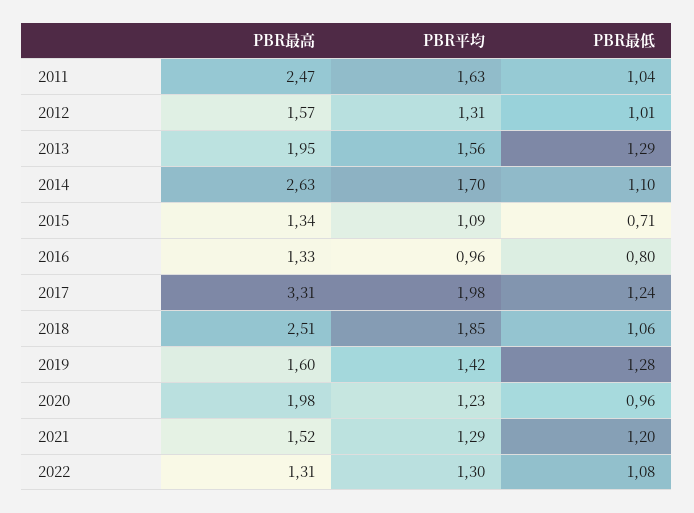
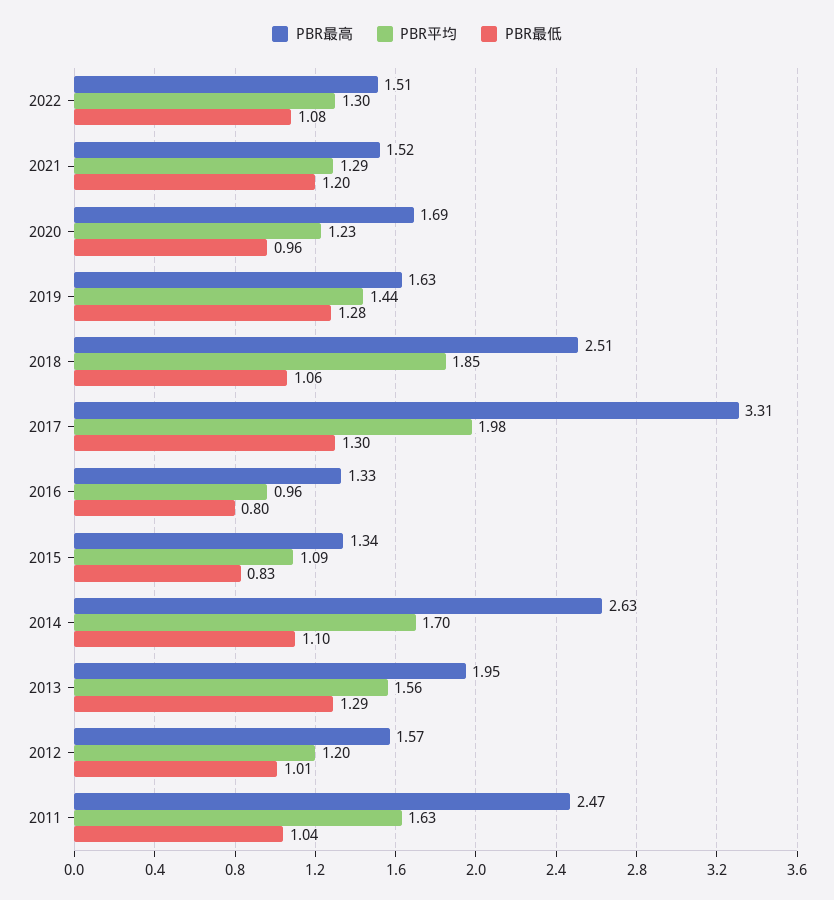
  {
    "PBR最高": {
      "2011": 2.47,
      "2012": 1.57,
      "2013": 1.95,
      "2014": 2.63,
      "2015": 1.34,
      "2016": 1.33,
      "2017": 3.31,
      "2018": 2.51,
-     "2019": 1.6,
+     "2019": 1.63,
-     "2020": 1.98,
+     "2020": 1.69,
      "2021": 1.52,
-     "2022": 1.31
+     "2022": 1.51
    },
    "PBR平均": {
      "2011": 1.63,
-     "2012": 1.31,
+     "2012": 1.2,
      "2013": 1.56,
      "2014": 1.7,
      "2015": 1.09,
      "2016": 0.96,
      "2017": 1.98,
      "2018": 1.85,
-     "2019": 1.42,
+     "2019": 1.44,
      "2020": 1.23,
      "2021": 1.29,
      "2022": 1.3
    },
    "PBR最低": {
      "2011": 1.04,
      "2012": 1.01,
      "2013": 1.29,
      "2014": 1.1,
-     "2015": 0.71,
+     "2015": 0.83,
      "2016": 0.8,
-     "2017": 1.24,
+     "2017": 1.3,
      "2018": 1.06,
      "2019": 1.28,
      "2020": 0.96,
      "2021": 1.2,
      "2022": 1.08
    }
  }

